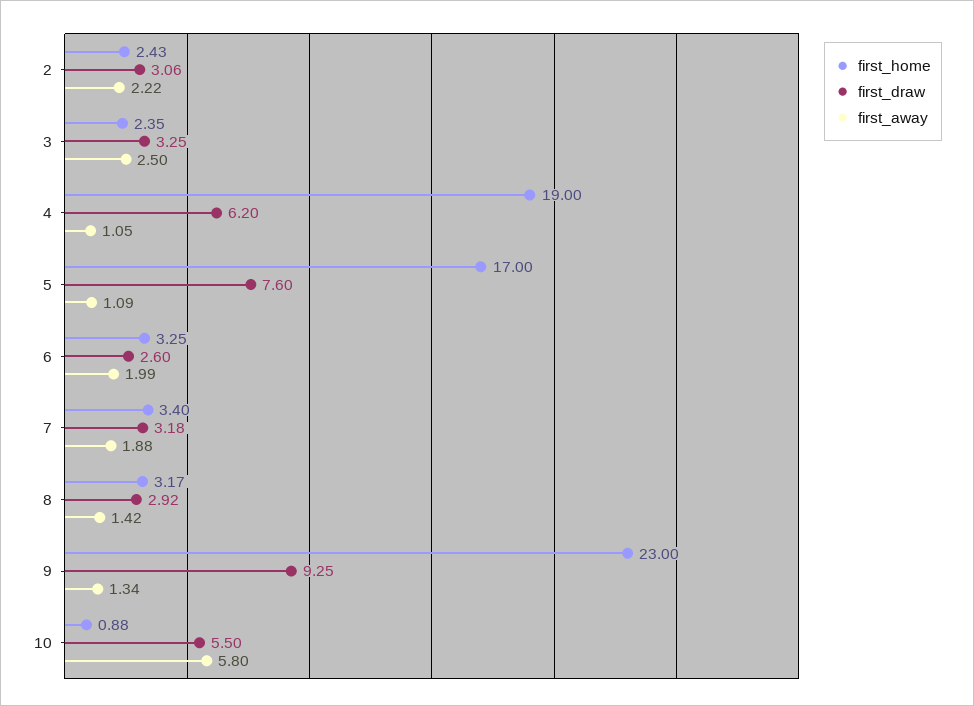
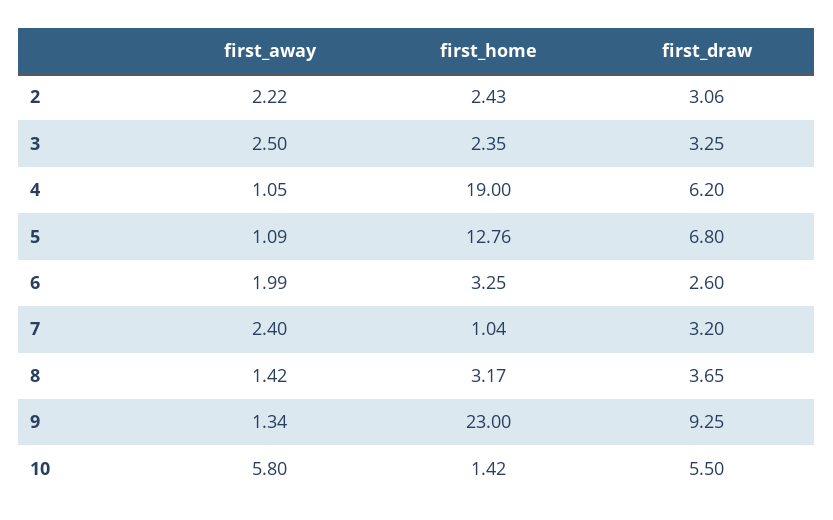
  {
    "first_home": {
      "2": 2.43,
      "3": 2.35,
      "4": 19,
-     "5": 17,
+     "5": 12.76,
      "6": 3.25,
-     "7": 3.4,
+     "7": 1.04,
      "8": 3.17,
      "9": 23,
-     "10": 0.88
+     "10": 1.42
    },
    "first_draw": {
      "2": 3.06,
      "3": 3.25,
      "4": 6.2,
-     "5": 7.6,
+     "5": 6.8,
      "6": 2.6,
-     "7": 3.18,
+     "7": 3.2,
-     "8": 2.92,
+     "8": 3.65,
      "9": 9.25,
      "10": 5.5
    },
    "first_away": {
      "2": 2.22,
      "3": 2.5,
      "4": 1.05,
      "5": 1.09,
      "6": 1.99,
-     "7": 1.88,
+     "7": 2.4,
      "8": 1.42,
      "9": 1.34,
      "10": 5.8
    }
  }

